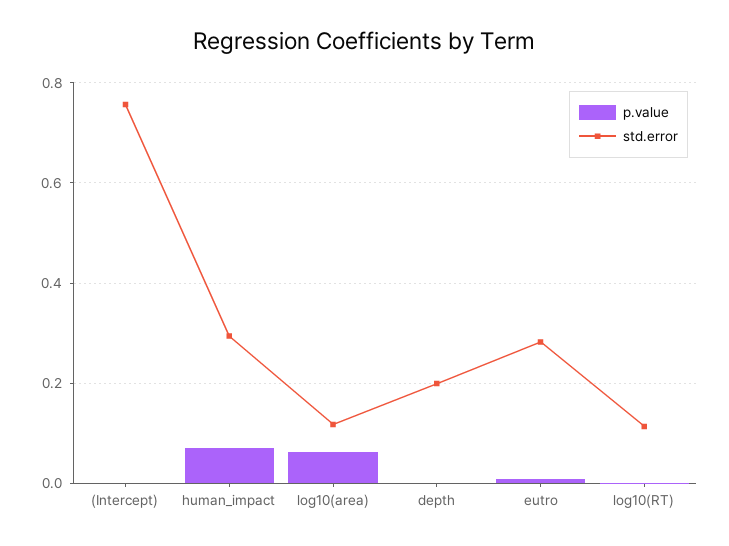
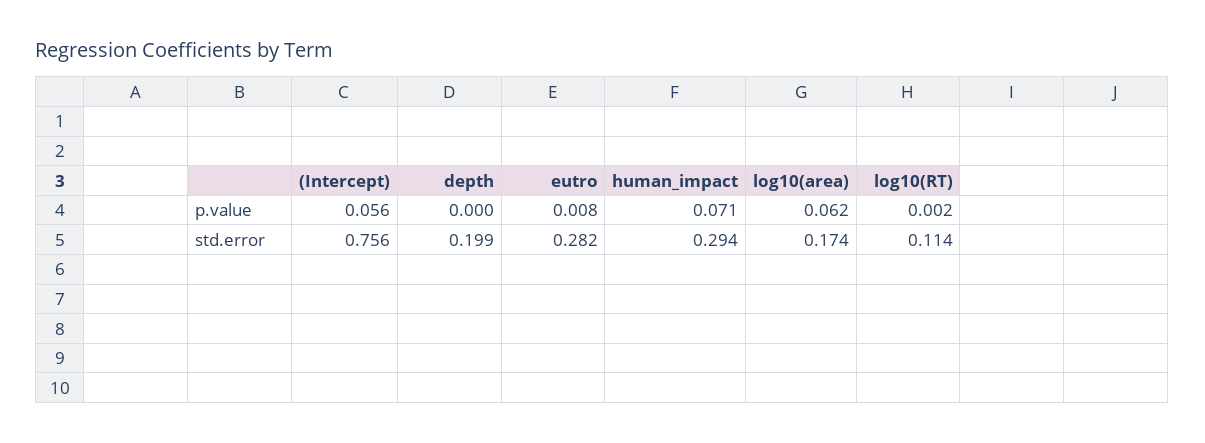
  {
    "p.value": {
-     "(Intercept)": 0,
+     "(Intercept)": 0.056,
      "human_impact": 0.071,
      "log10(area)": 0.062,
      "depth": 0,
      "eutro": 0.008,
      "log10(RT)": 0.002
    },
    "std.error": {
      "(Intercept)": 0.756,
      "human_impact": 0.294,
-     "log10(area)": 0.12,
+     "log10(area)": 0.174,
      "depth": 0.199,
      "eutro": 0.282,
      "log10(RT)": 0.114
    }
  }

